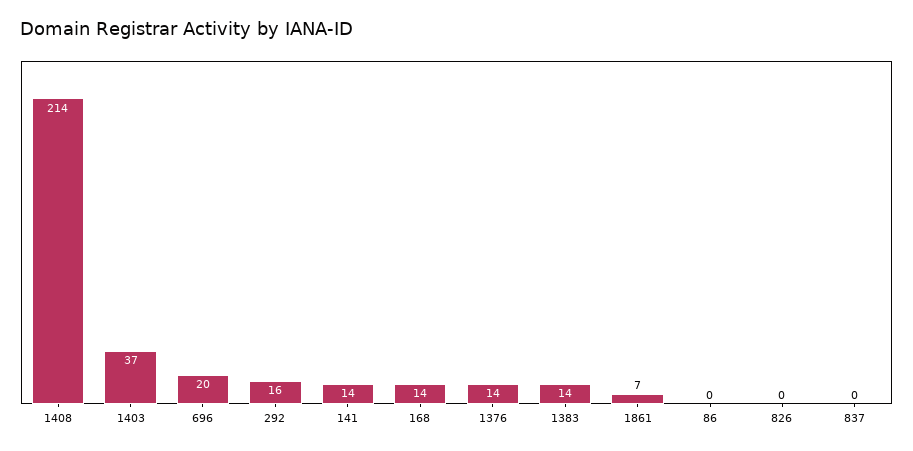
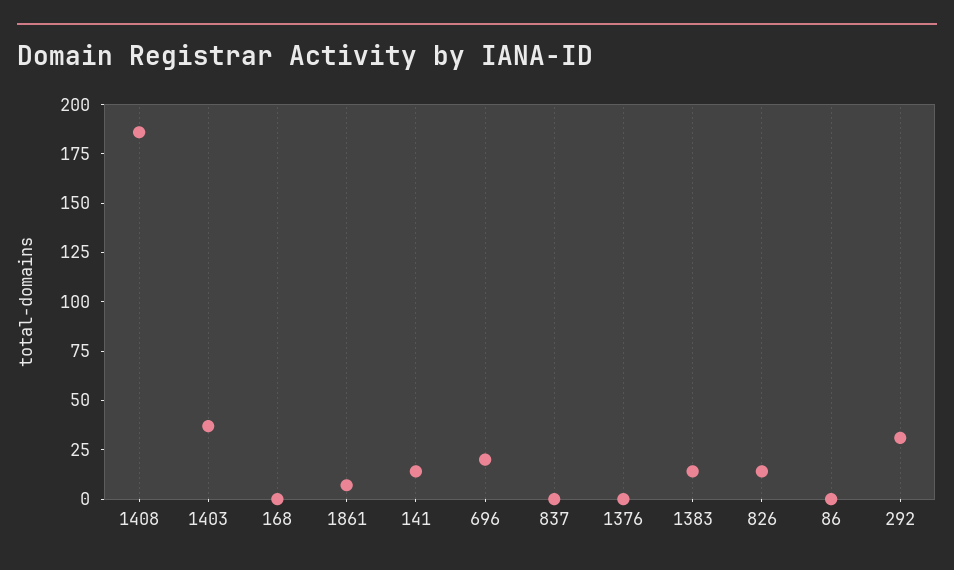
  {
-   "1408": 214,
+   "1408": 185,
    "1403": 37,
    "696": 20,
-   "292": 16,
+   "292": 30,
    "141": 14,
-   "168": 14,
+   "168": 0,
-   "1376": 14,
+   "1376": 0,
    "1383": 14,
    "1861": 7,
    "86": 0,
-   "826": 0,
+   "826": 15,
    "837": 0
  }

